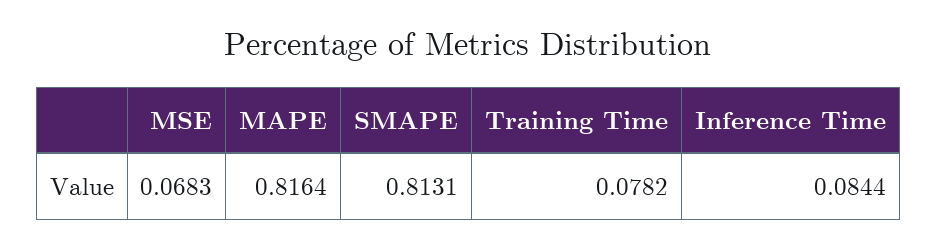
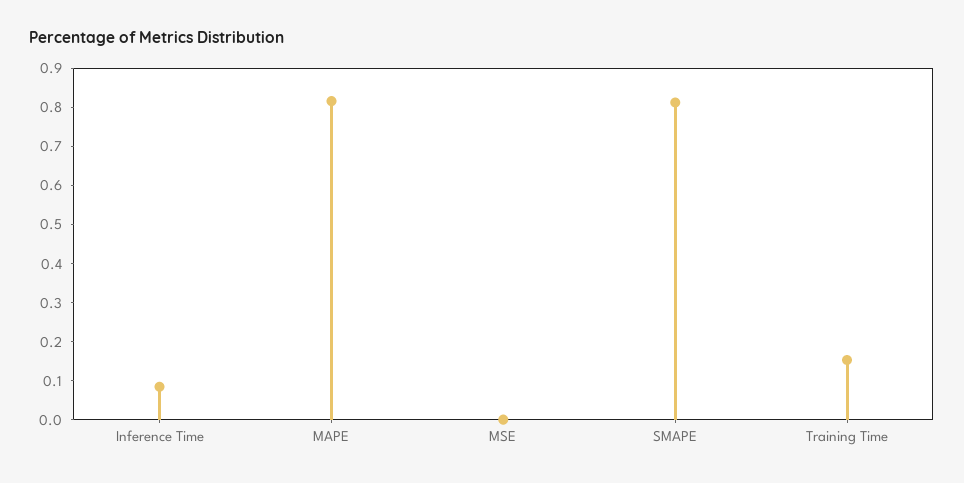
  {
-   "MSE": 0.0683,
+   "MSE": 0,
    "MAPE": 0.8164,
    "SMAPE": 0.8131,
-   "Training Time": 0.0782,
+   "Training Time": 0.15,
    "Inference Time": 0.0844
  }

